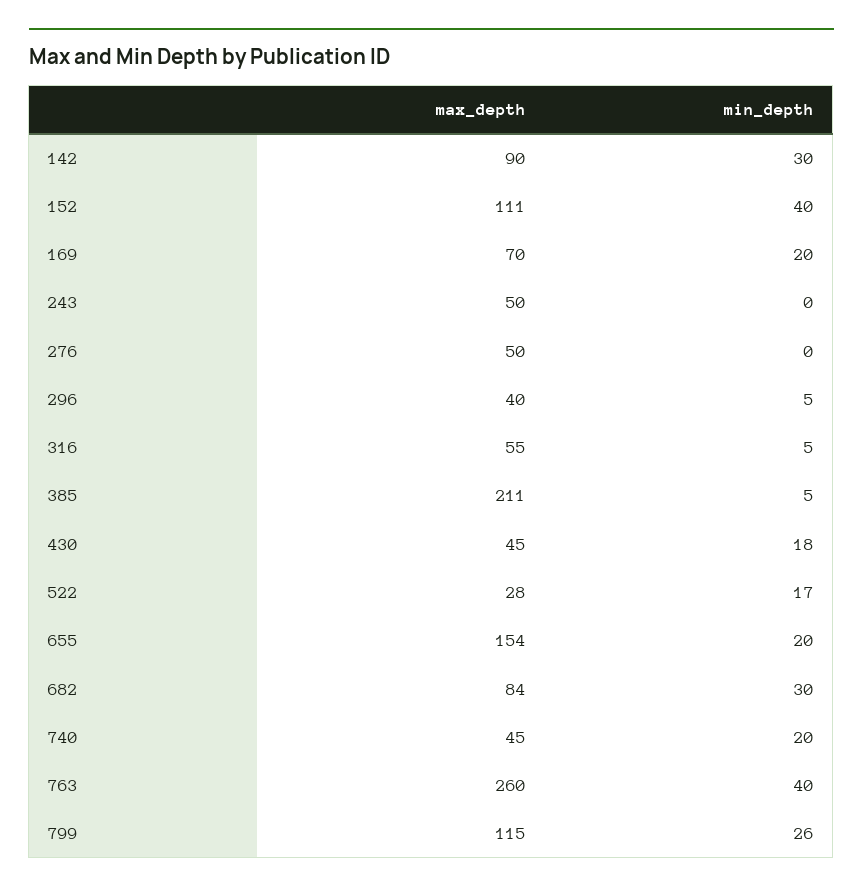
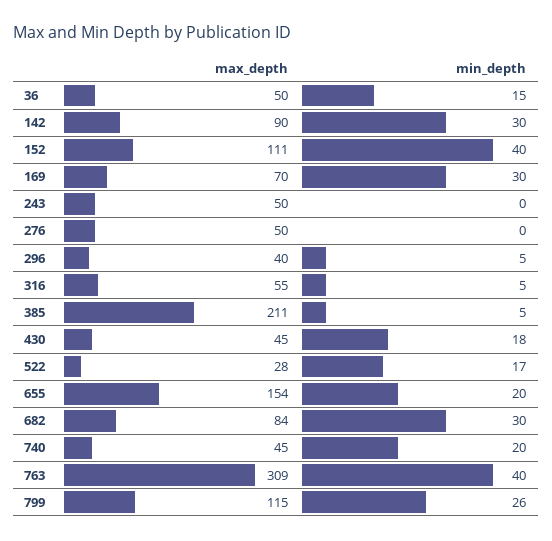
  {
    "max_depth": {
      "142": 90,
      "152": 111,
      "169": 70,
      "243": 50,
      "276": 50,
      "296": 40,
      "316": 55,
      "385": 211,
      "430": 45,
      "522": 28,
      "655": 154,
      "682": 84,
      "740": 45,
-     "763": 260,
+     "763": 309,
-     "799": 115
+     "799": 115,
+     "36": 50
    },
    "min_depth": {
      "142": 30,
      "152": 40,
-     "169": 20,
+     "169": 30,
      "243": 0,
      "276": 0,
      "296": 5,
      "316": 5,
      "385": 5,
      "430": 18,
      "522": 17,
      "655": 20,
      "682": 30,
      "740": 20,
      "763": 40,
-     "799": 26
+     "799": 26,
+     "36": 15
    }
  }

